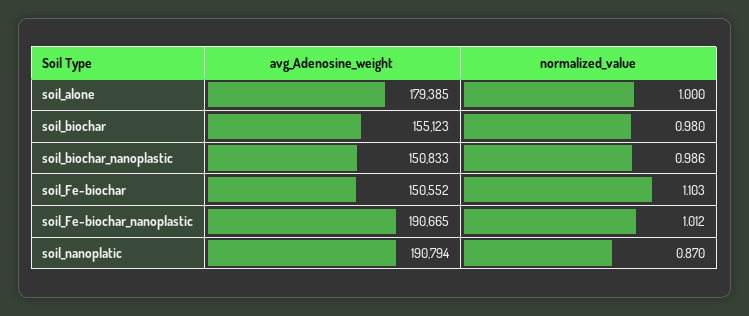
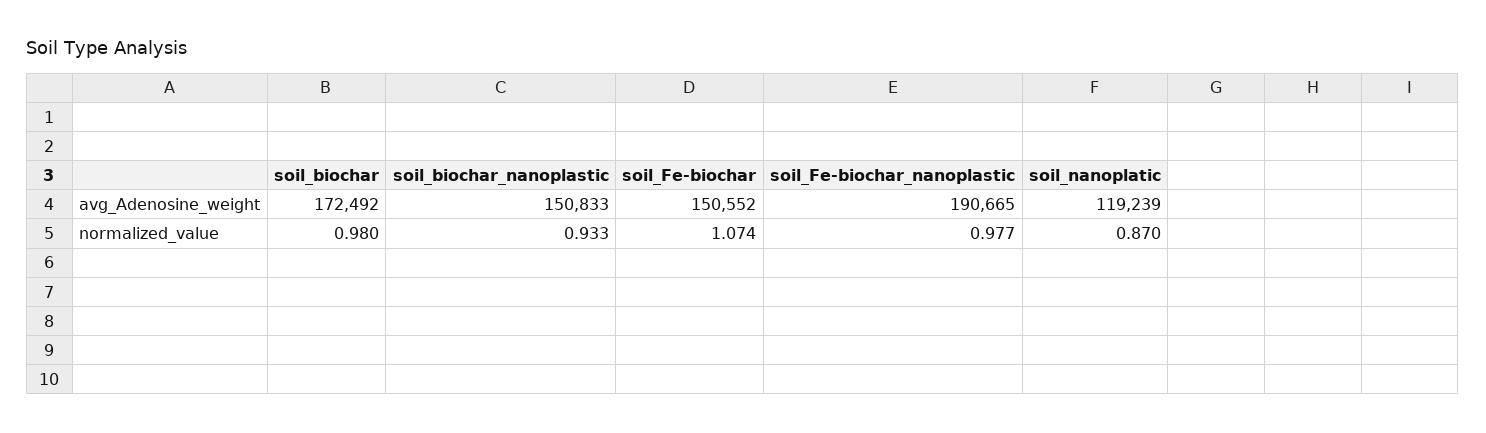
  {
    "avg_Adenosine_weight": {
-     "soil_alone": 179385,
-     "soil_biochar": 155123,
+     "soil_biochar": 172492,
      "soil_biochar_nanoplastic": 150833,
      "soil_Fe-biochar": 150552,
      "soil_Fe-biochar_nanoplastic": 190665,
-     "soil_nanoplatic": 190794
+     "soil_nanoplatic": 119239
    },
    "normalized_value": {
-     "soil_alone": 1,
      "soil_biochar": 0.98,
-     "soil_biochar_nanoplastic": 0.986,
+     "soil_biochar_nanoplastic": 0.933,
-     "soil_Fe-biochar": 1.103,
+     "soil_Fe-biochar": 1.074,
-     "soil_Fe-biochar_nanoplastic": 1.012,
+     "soil_Fe-biochar_nanoplastic": 0.977,
      "soil_nanoplatic": 0.87
    }
  }

